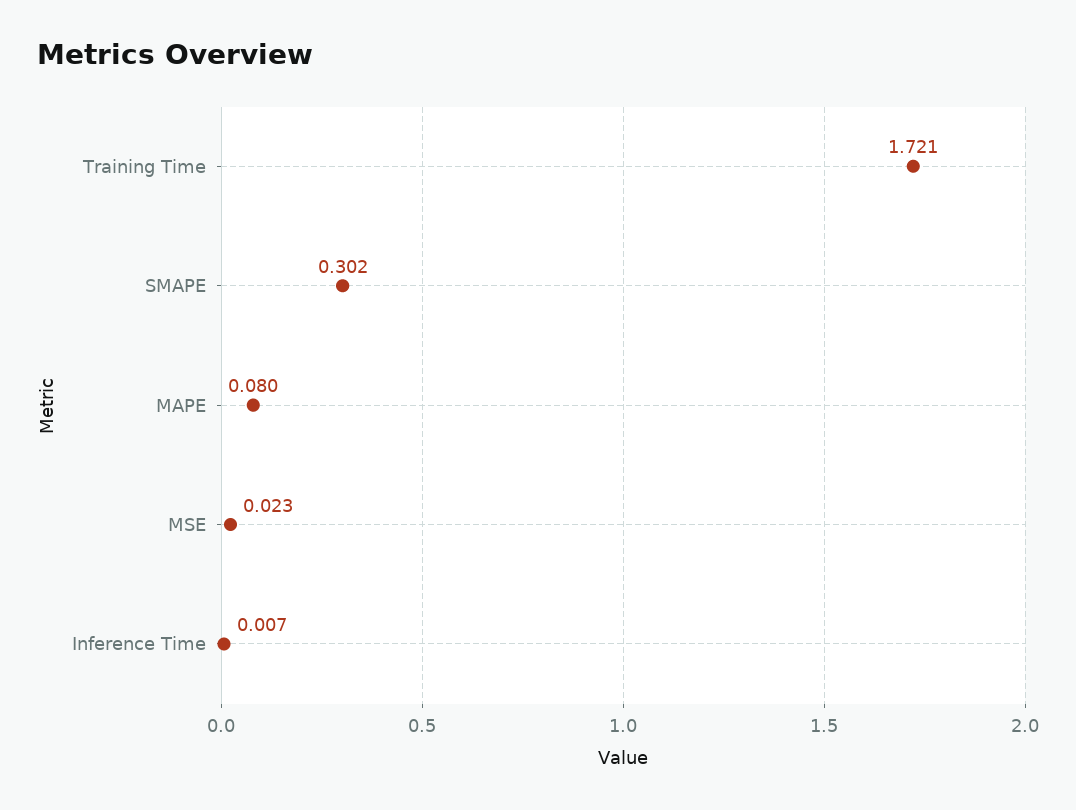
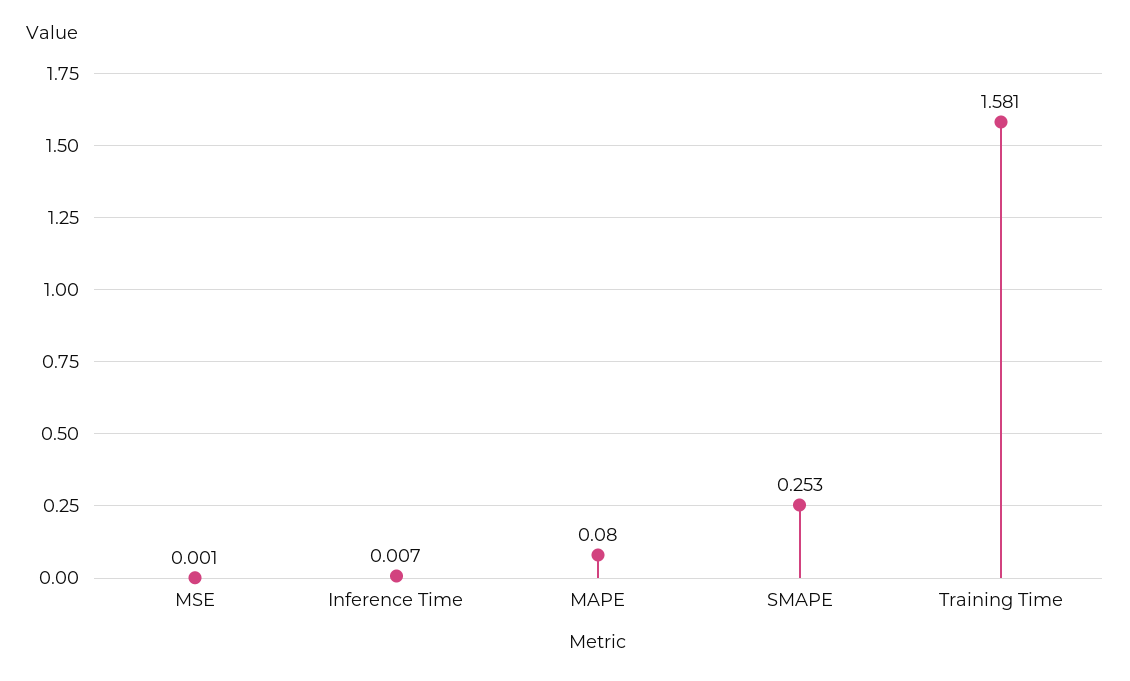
  {
-   "Training Time": 1.721,
+   "Training Time": 1.581,
-   "SMAPE": 0.302,
+   "SMAPE": 0.253,
    "MAPE": 0.08,
-   "MSE": 0.023,
+   "MSE": 0.001,
    "Inference Time": 0.007
  }

